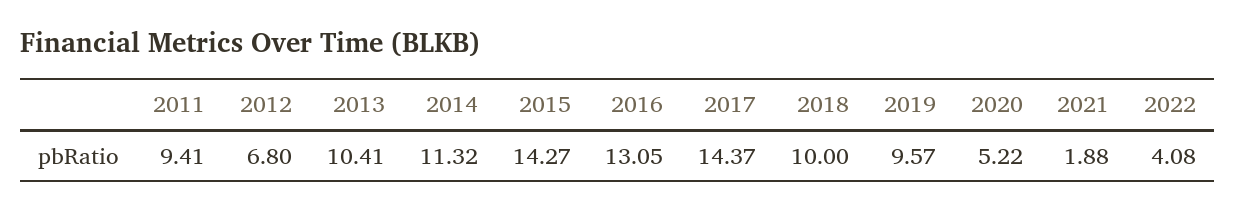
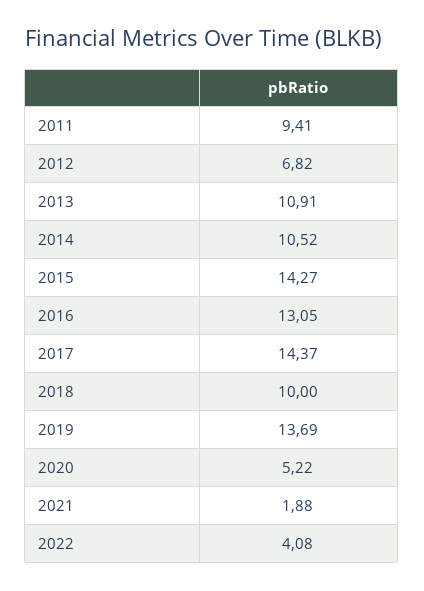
  {
    "2011": 9.41,
-   "2012": 6.8,
+   "2012": 6.82,
-   "2013": 10.41,
+   "2013": 10.91,
-   "2014": 11.32,
+   "2014": 10.52,
    "2015": 14.27,
    "2016": 13.05,
    "2017": 14.37,
    "2018": 10,
-   "2019": 9.57,
+   "2019": 13.69,
    "2020": 5.22,
    "2021": 1.88,
    "2022": 4.08
  }

